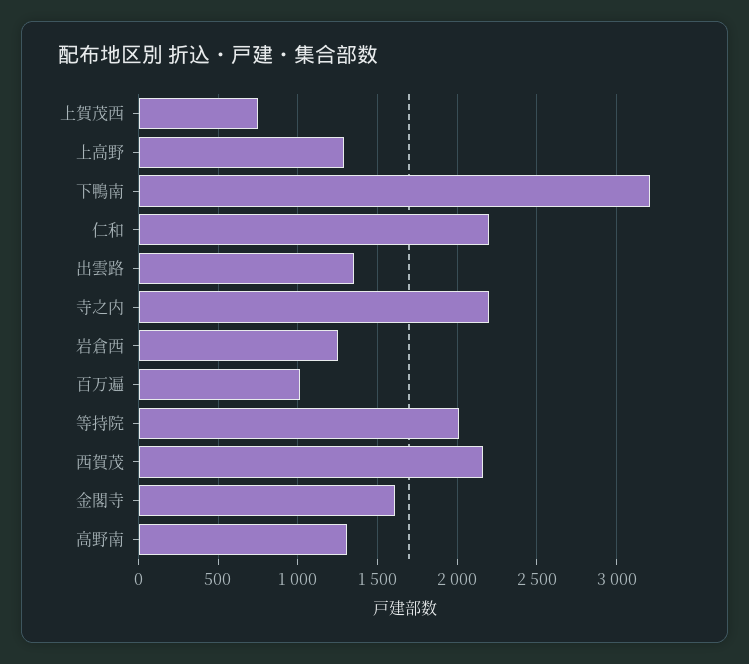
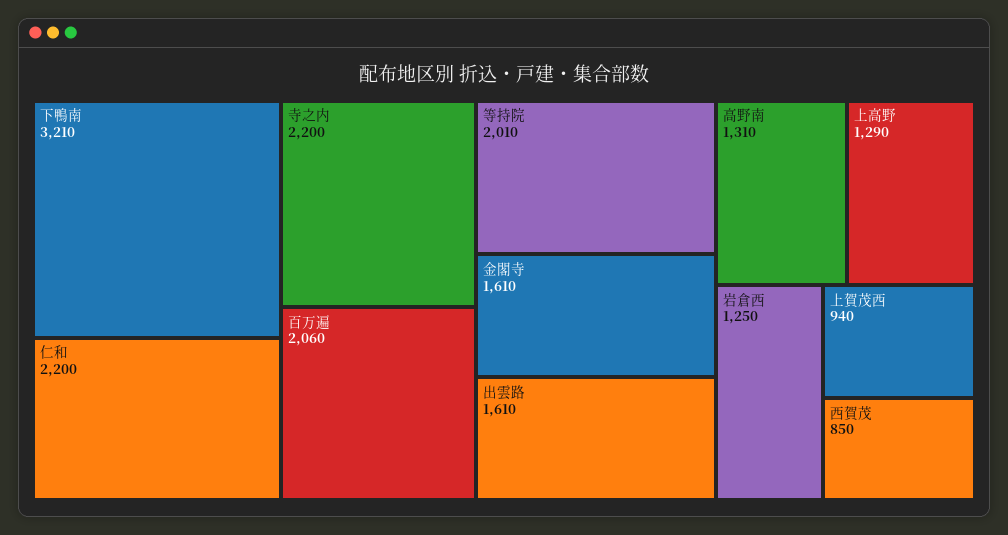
  {
-   "上賀茂西": 750,
+   "上賀茂西": 940,
    "上高野": 1290,
    "下鴨南": 3210,
    "仁和": 2200,
-   "出雲路": 1350,
+   "出雲路": 1610,
    "寺之内": 2200,
    "岩倉西": 1250,
-   "百万遍": 1000,
+   "百万遍": 2060,
    "等持院": 2010,
-   "西賀茂": 2150,
+   "西賀茂": 850,
    "金閣寺": 1610,
    "高野南": 1310
  }

